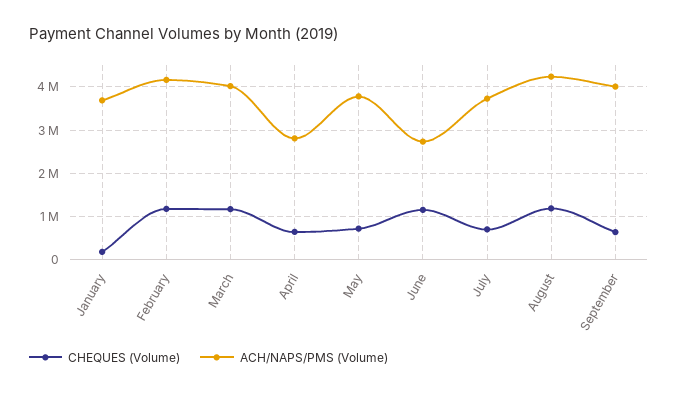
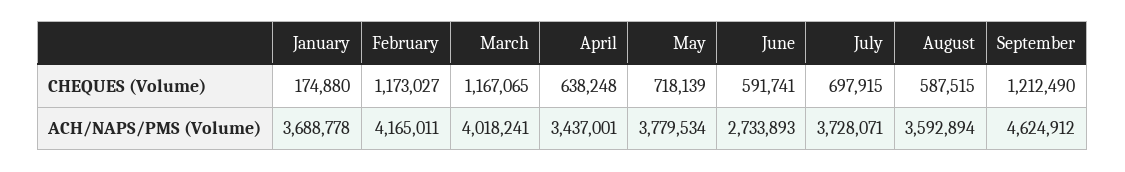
  {
    "CHEQUES (Volume)": {
      "January": 174880,
      "February": 1173027,
      "March": 1167065,
      "April": 638248,
      "May": 718139,
-     "June": 1200000,
+     "June": 591741,
      "July": 697915,
-     "August": 1200000,
+     "August": 587515,
-     "September": 600000
+     "September": 1212490
    },
    "ACH/NAPS/PMS (Volume)": {
      "January": 3688778,
      "February": 4165011,
      "March": 4018241,
-     "April": 2800000,
+     "April": 3437001,
      "May": 3779534,
      "June": 2733893,
      "July": 3728071,
-     "August": 4200000,
+     "August": 3592894,
-     "September": 4000000
+     "September": 4624912
    }
  }

